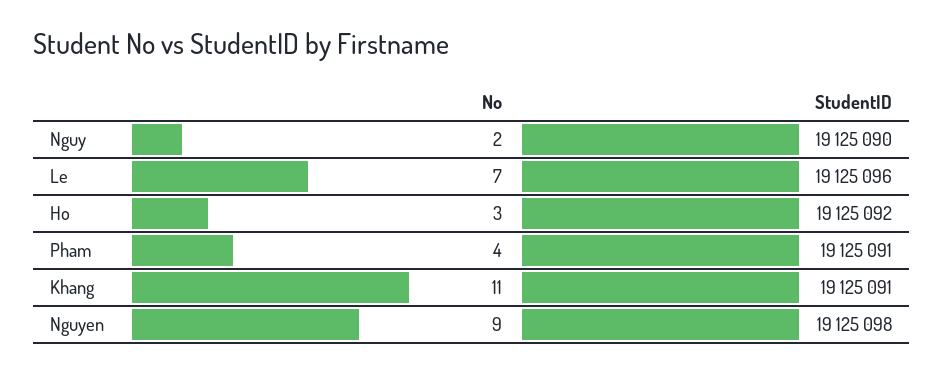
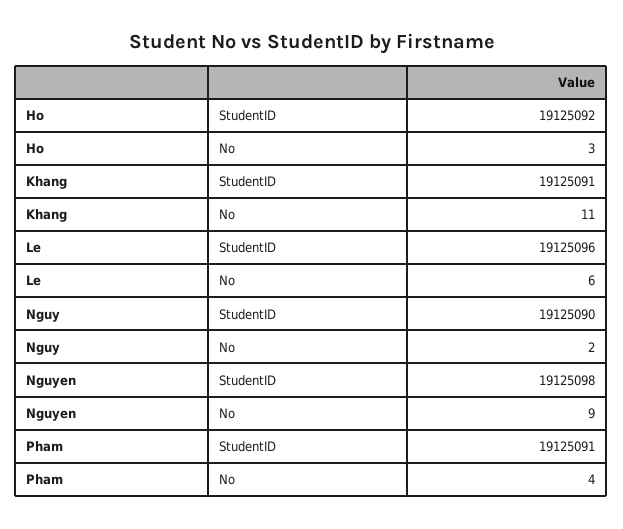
  {
    "No": {
      "Nguy": 2,
-     "Le": 7,
+     "Le": 6,
      "Ho": 3,
      "Pham": 4,
      "Khang": 11,
      "Nguyen": 9
    },
    "StudentID": {
      "Nguy": 19125090,
      "Le": 19125096,
      "Ho": 19125092,
      "Pham": 19125091,
      "Khang": 19125091,
      "Nguyen": 19125098
    }
  }

